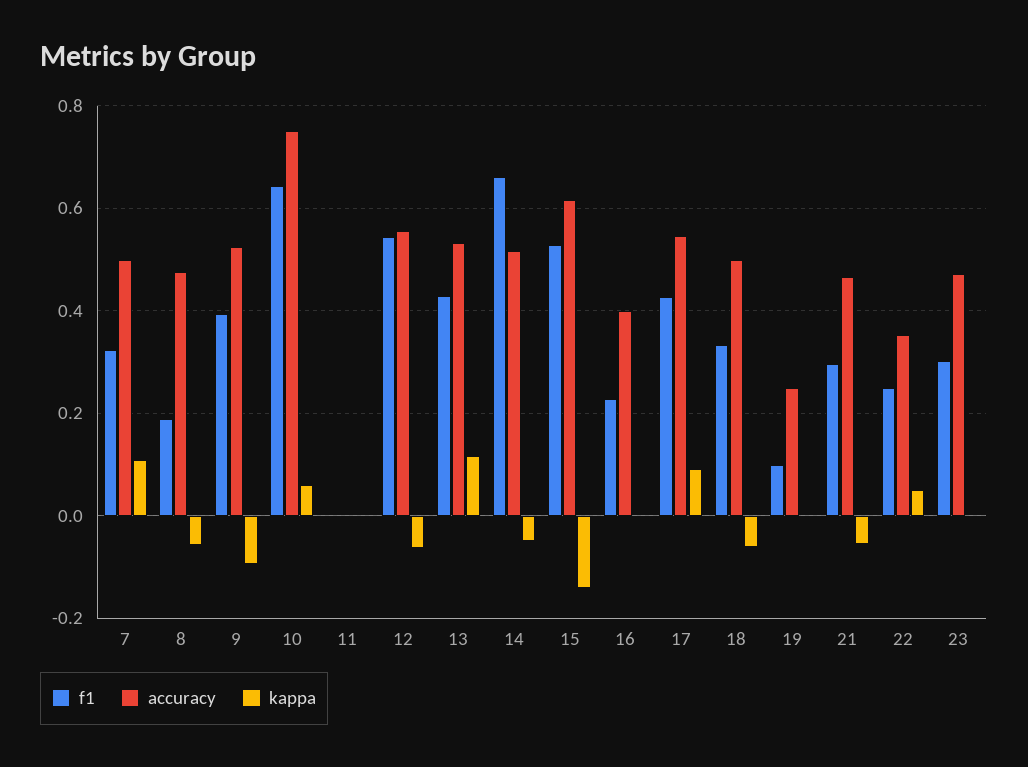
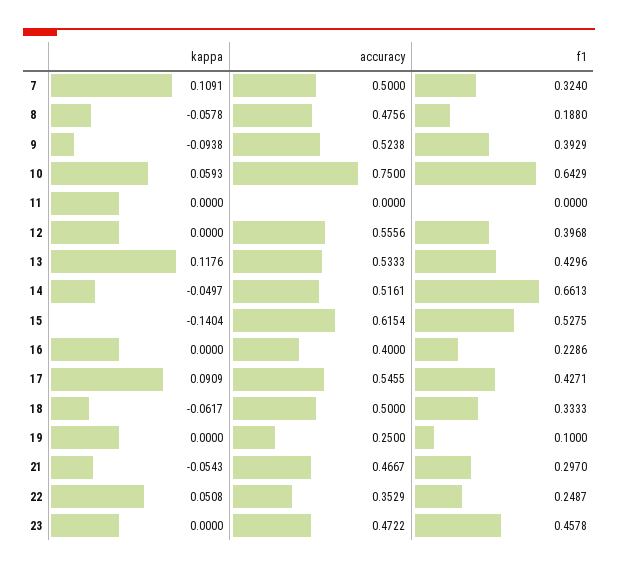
  {
    "f1": {
      "7": 0.324,
      "8": 0.188,
      "9": 0.3929,
      "10": 0.6429,
      "11": 0,
-     "12": 0.54,
+     "12": 0.3968,
      "13": 0.4296,
      "14": 0.6613,
      "15": 0.5275,
      "16": 0.2286,
      "17": 0.4271,
      "18": 0.3333,
      "19": 0.1,
      "21": 0.297,
      "22": 0.2487,
-     "23": 0.3
+     "23": 0.4578
    },
    "accuracy": {
      "7": 0.5,
      "8": 0.4756,
      "9": 0.5238,
      "10": 0.75,
      "11": 0,
      "12": 0.5556,
      "13": 0.5333,
      "14": 0.5161,
      "15": 0.6154,
      "16": 0.4,
      "17": 0.5455,
      "18": 0.5,
      "19": 0.25,
      "21": 0.4667,
      "22": 0.3529,
      "23": 0.4722
    },
    "kappa": {
      "7": 0.1091,
      "8": -0.0578,
      "9": -0.0938,
      "10": 0.0593,
      "11": 0,
-     "12": -0.06,
+     "12": 0,
      "13": 0.1176,
      "14": -0.0497,
      "15": -0.1404,
      "16": 0,
      "17": 0.0909,
      "18": -0.0617,
      "19": 0,
      "21": -0.0543,
      "22": 0.0508,
      "23": 0
    }
  }

